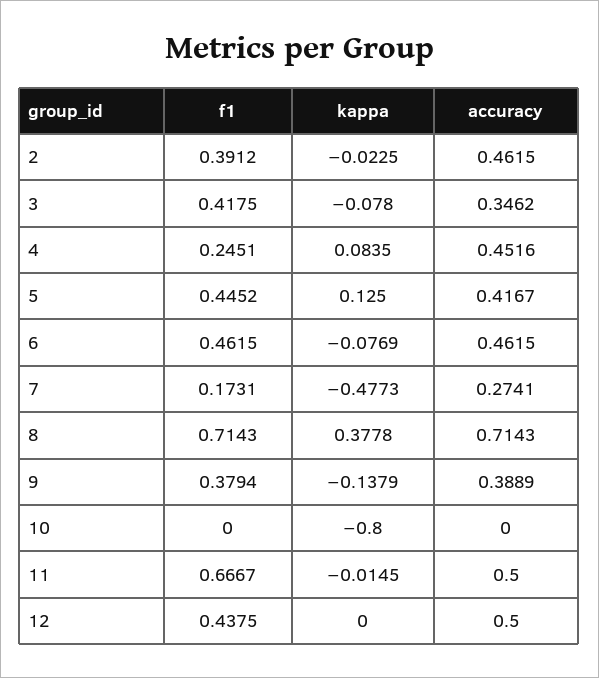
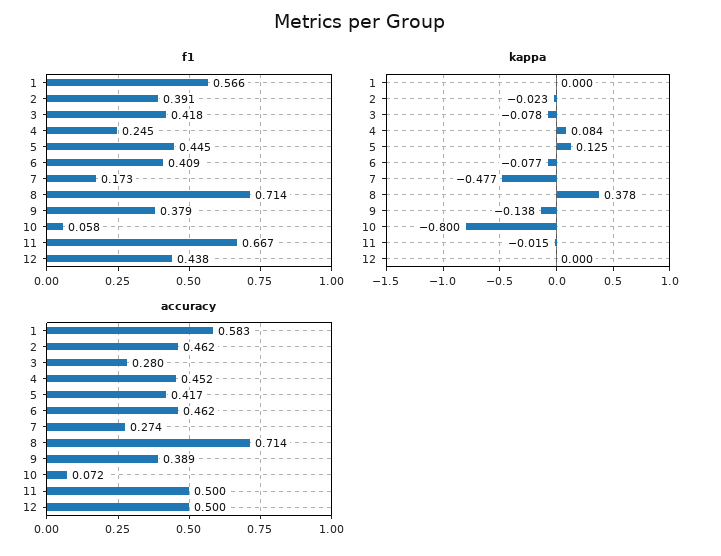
  {
    "f1": {
      "2": 0.3912,
      "3": 0.4175,
      "4": 0.2451,
      "5": 0.4452,
-     "6": 0.4615,
+     "6": 0.409,
      "7": 0.1731,
      "8": 0.7143,
      "9": 0.3794,
-     "10": 0,
+     "10": 0.058,
      "11": 0.6667,
-     "12": 0.4375
+     "12": 0.4375,
+     "1": 0.566
    },
    "kappa": {
      "2": -0.0225,
      "3": -0.078,
      "4": 0.0835,
      "5": 0.125,
      "6": -0.0769,
      "7": -0.4773,
      "8": 0.3778,
      "9": -0.1379,
      "10": -0.8,
      "11": -0.0145,
-     "12": 0
+     "12": 0,
+     "1": 0
    },
    "accuracy": {
      "2": 0.4615,
-     "3": 0.3462,
+     "3": 0.28,
      "4": 0.4516,
      "5": 0.4167,
      "6": 0.4615,
      "7": 0.2741,
      "8": 0.7143,
      "9": 0.3889,
-     "10": 0,
+     "10": 0.072,
      "11": 0.5,
-     "12": 0.5
+     "12": 0.5,
+     "1": 0.583
    }
  }

